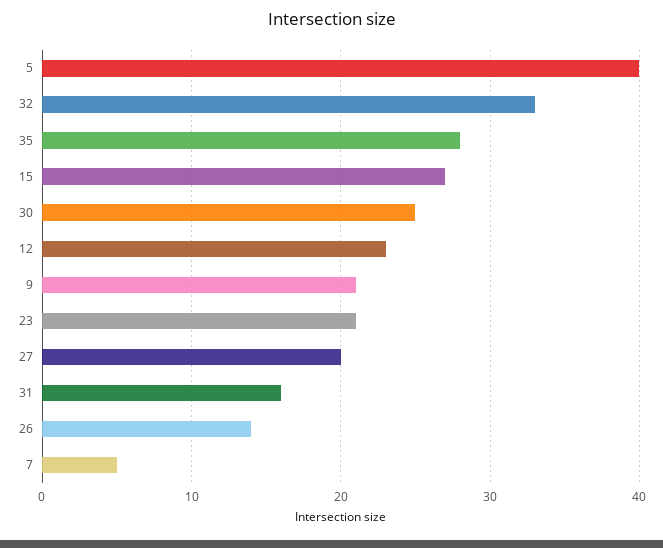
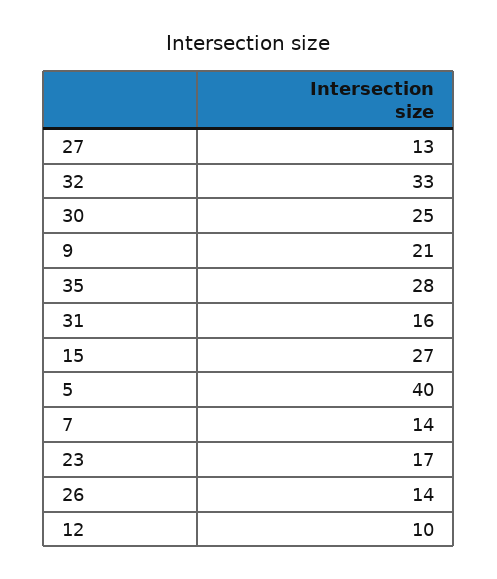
  {
    "5": 40,
    "32": 33,
    "35": 28,
    "15": 27,
    "30": 25,
-   "12": 23,
+   "12": 10,
    "9": 21,
-   "23": 21,
+   "23": 17,
-   "27": 20,
+   "27": 13,
    "31": 16,
    "26": 14,
-   "7": 5
+   "7": 14
  }

